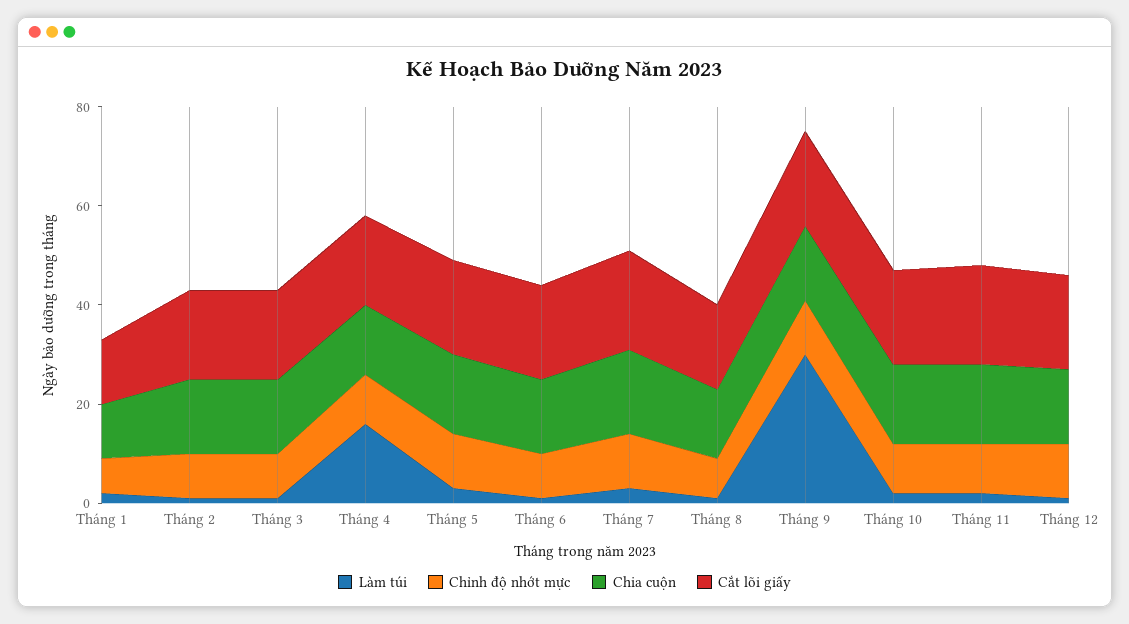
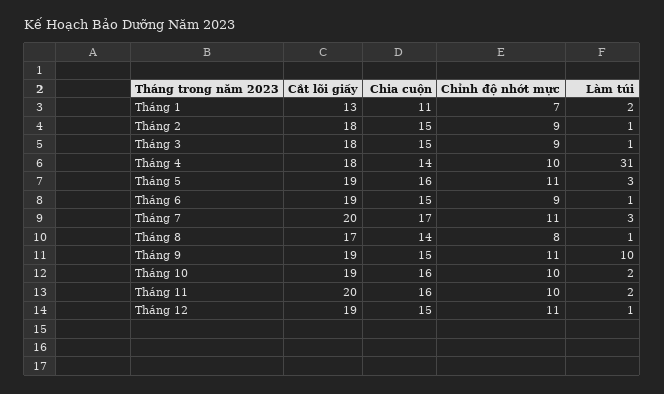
  {
    "Làm túi": {
      "Tháng 1": 2,
      "Tháng 2": 1,
      "Tháng 3": 1,
-     "Tháng 4": 15,
+     "Tháng 4": 31,
      "Tháng 5": 3,
      "Tháng 6": 1,
      "Tháng 7": 3,
      "Tháng 8": 1,
-     "Tháng 9": 30,
+     "Tháng 9": 10,
      "Tháng 10": 2,
      "Tháng 11": 2,
      "Tháng 12": 1
    },
    "Chỉnh độ nhớt mực": {
      "Tháng 1": 7,
      "Tháng 2": 9,
      "Tháng 3": 9,
      "Tháng 4": 10,
      "Tháng 5": 11,
      "Tháng 6": 9,
      "Tháng 7": 11,
      "Tháng 8": 8,
      "Tháng 9": 11,
      "Tháng 10": 10,
      "Tháng 11": 10,
      "Tháng 12": 11
    },
    "Chia cuộn": {
      "Tháng 1": 11,
      "Tháng 2": 15,
      "Tháng 3": 15,
      "Tháng 4": 14,
      "Tháng 5": 16,
      "Tháng 6": 15,
      "Tháng 7": 17,
      "Tháng 8": 14,
      "Tháng 9": 15,
      "Tháng 10": 16,
      "Tháng 11": 16,
      "Tháng 12": 15
    },
    "Cắt lõi giấy": {
      "Tháng 1": 13,
      "Tháng 2": 18,
      "Tháng 3": 18,
      "Tháng 4": 18,
      "Tháng 5": 19,
      "Tháng 6": 19,
      "Tháng 7": 20,
      "Tháng 8": 17,
      "Tháng 9": 19,
      "Tháng 10": 19,
      "Tháng 11": 20,
      "Tháng 12": 19
    }
  }

